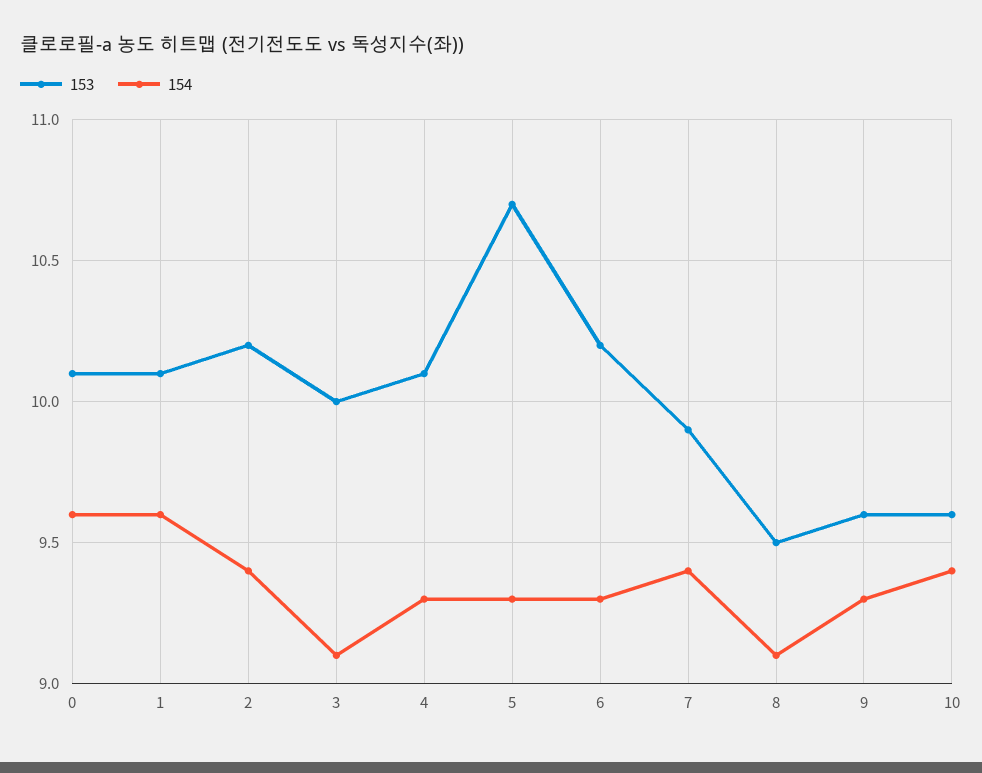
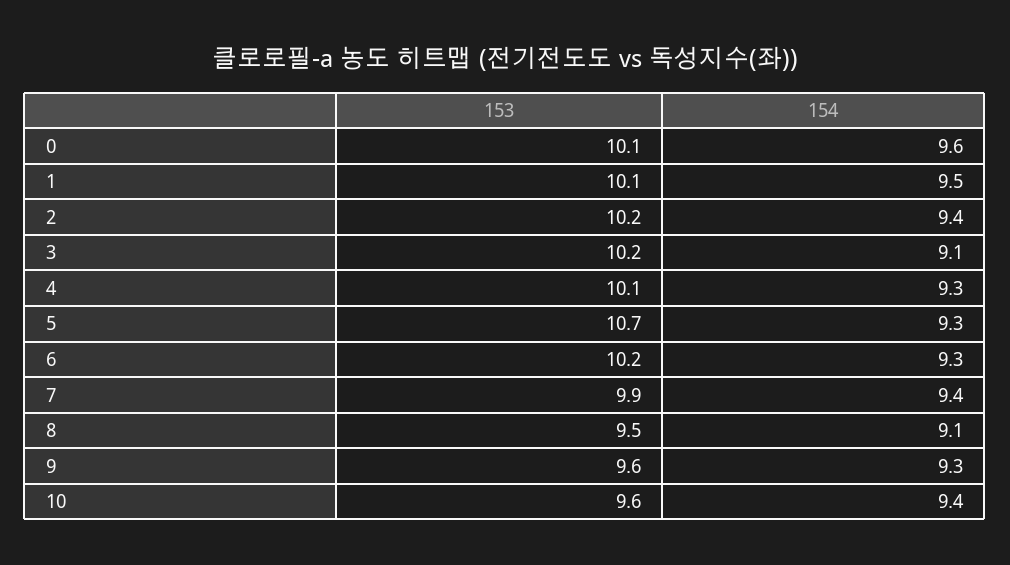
  {
    "153": {
      "0": 10.1,
      "1": 10.1,
      "2": 10.2,
-     "3": 10,
+     "3": 10.2,
      "4": 10.1,
      "5": 10.7,
      "6": 10.2,
      "7": 9.9,
      "8": 9.5,
      "9": 9.6,
      "10": 9.6
    },
    "154": {
      "0": 9.6,
-     "1": 9.6,
+     "1": 9.5,
      "2": 9.4,
      "3": 9.1,
      "4": 9.3,
      "5": 9.3,
      "6": 9.3,
      "7": 9.4,
      "8": 9.1,
      "9": 9.3,
      "10": 9.4
    }
  }

